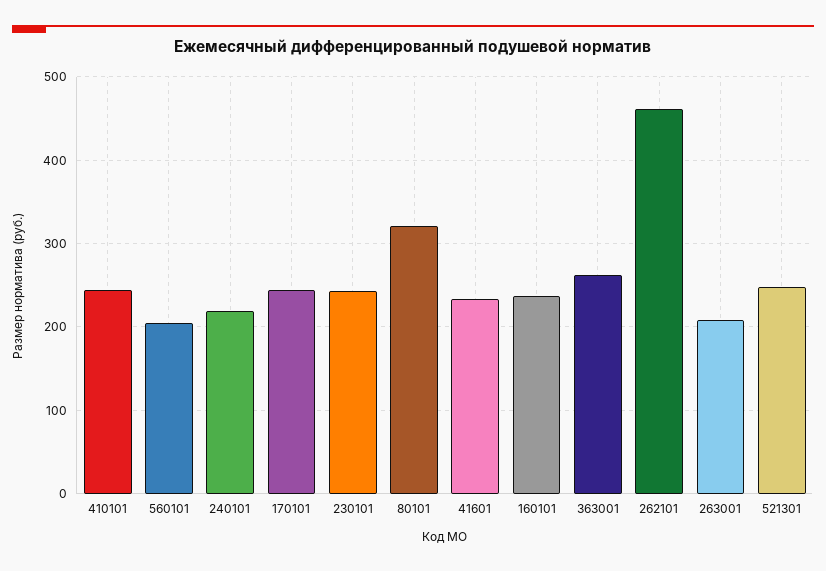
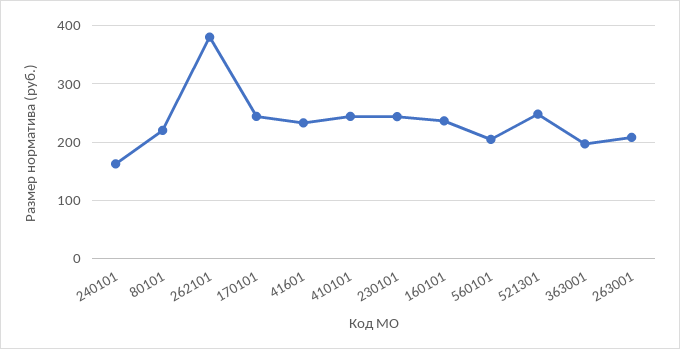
  {
    "410101": 240,
    "560101": 200,
-   "240101": 220,
+   "240101": 160,
    "170101": 240,
    "230101": 240,
-   "80101": 320,
+   "80101": 220,
    "41601": 230,
    "160101": 240,
-   "363001": 260,
+   "363001": 200,
-   "262101": 460,
+   "262101": 380,
    "263001": 210,
    "521301": 250
  }

